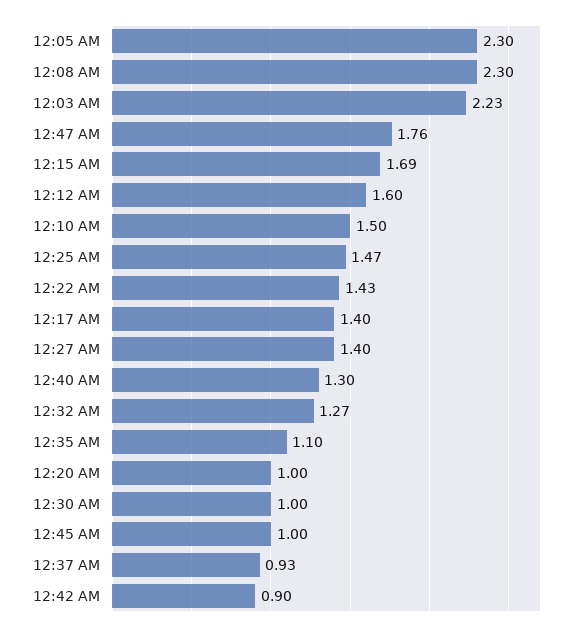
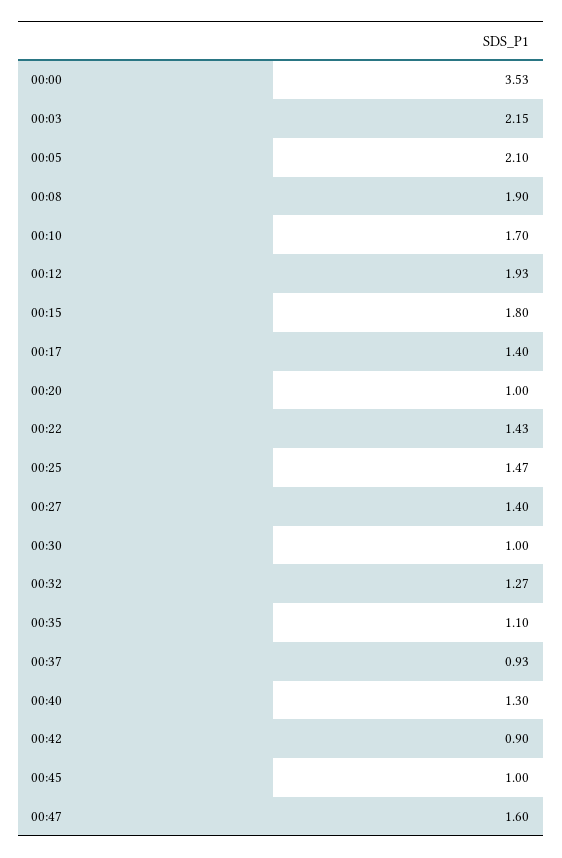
  {
-   "12:05 AM": 2.3,
+   "12:05 AM": 2.1,
-   "12:08 AM": 2.3,
+   "12:08 AM": 1.9,
-   "12:03 AM": 2.23,
+   "12:03 AM": 2.15,
-   "12:47 AM": 1.76,
+   "12:47 AM": 1.6,
-   "12:15 AM": 1.69,
+   "12:15 AM": 1.8,
-   "12:12 AM": 1.6,
+   "12:12 AM": 1.93,
-   "12:10 AM": 1.5,
+   "12:10 AM": 1.7,
    "12:25 AM": 1.47,
    "12:22 AM": 1.43,
    "12:17 AM": 1.4,
    "12:27 AM": 1.4,
    "12:40 AM": 1.3,
    "12:32 AM": 1.27,
    "12:35 AM": 1.1,
    "12:20 AM": 1,
    "12:30 AM": 1,
    "12:45 AM": 1,
    "12:37 AM": 0.93,
-   "12:42 AM": 0.9
+   "12:42 AM": 0.9,
+   "00:00": 3.53
  }

